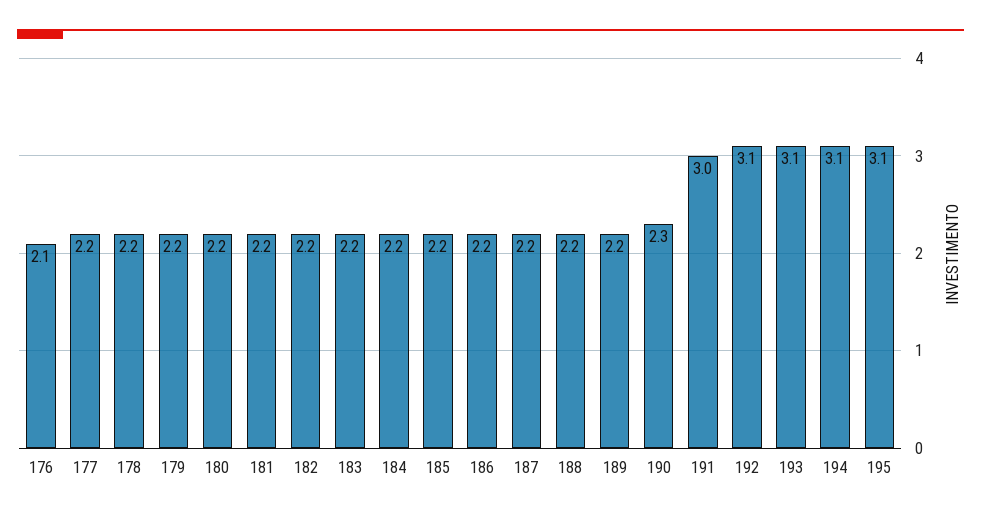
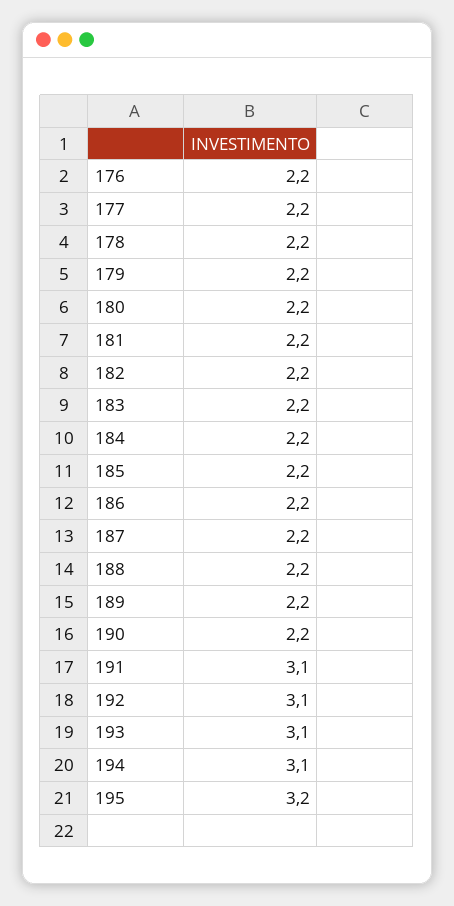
  {
-   "176": 2.1,
+   "176": 2.2,
    "177": 2.2,
    "178": 2.2,
    "179": 2.2,
    "180": 2.2,
    "181": 2.2,
    "182": 2.2,
    "183": 2.2,
    "184": 2.2,
    "185": 2.2,
    "186": 2.2,
    "187": 2.2,
    "188": 2.2,
    "189": 2.2,
-   "190": 2.3,
+   "190": 2.2,
-   "191": 3,
+   "191": 3.1,
    "192": 3.1,
    "193": 3.1,
    "194": 3.1,
-   "195": 3.1
+   "195": 3.2
  }

